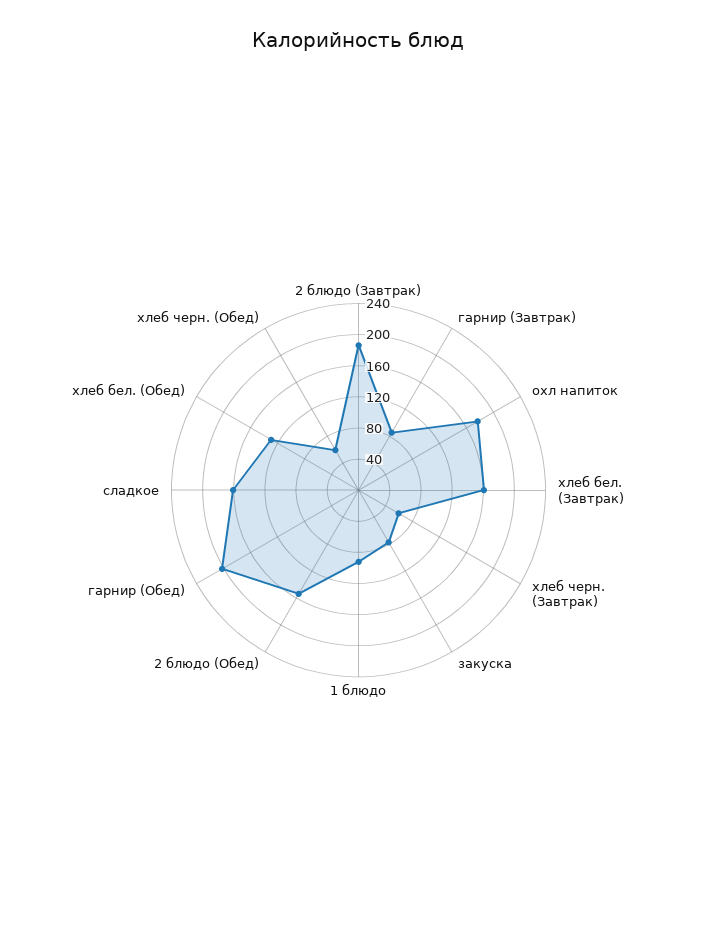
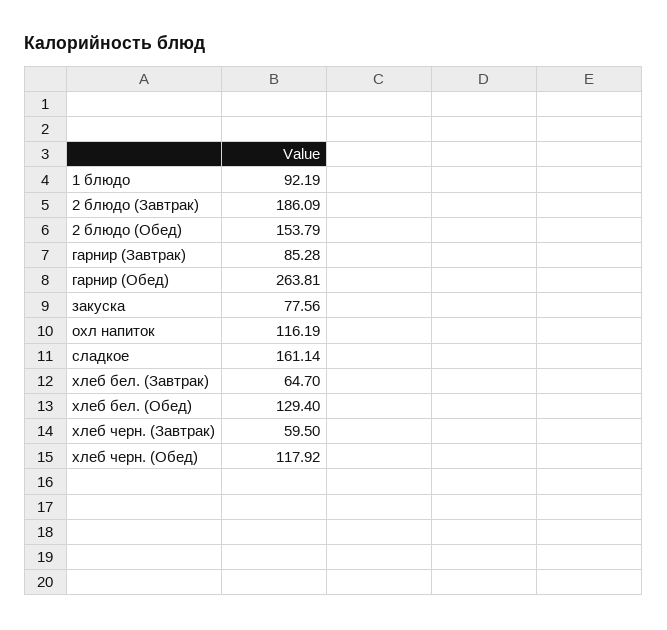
  {
    "2 блюдо (Завтрак)": 186.09,
    "гарнир (Завтрак)": 85.28,
-   "охл напиток": 180,
+   "охл напиток": 116.19,
-   "хлеб бел. (Завтрак)": 160,
+   "хлеб бел. (Завтрак)": 64.7,
    "хлеб черн. (Завтрак)": 59.5,
    "закуска": 77.56,
    "1 блюдо": 92.19,
    "2 блюдо (Обед)": 153.79,
-   "гарнир (Обед)": 200,
+   "гарнир (Обед)": 263.81,
    "сладкое": 161.14,
    "хлеб бел. (Обед)": 129.4,
-   "хлеб черн. (Обед)": 60
+   "хлеб черн. (Обед)": 117.92
  }

